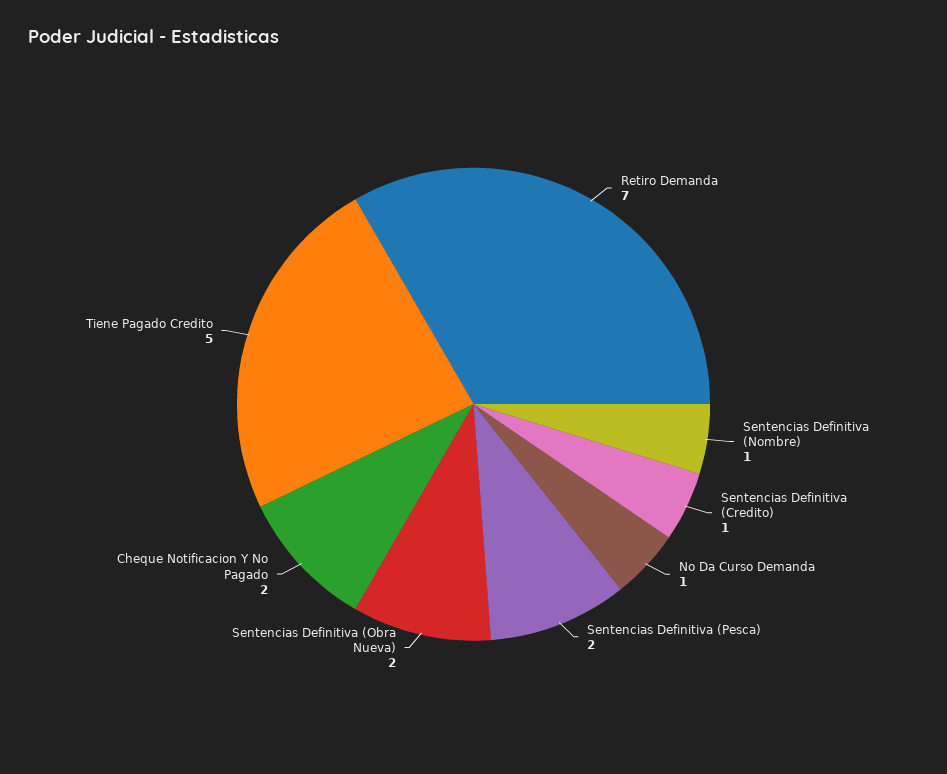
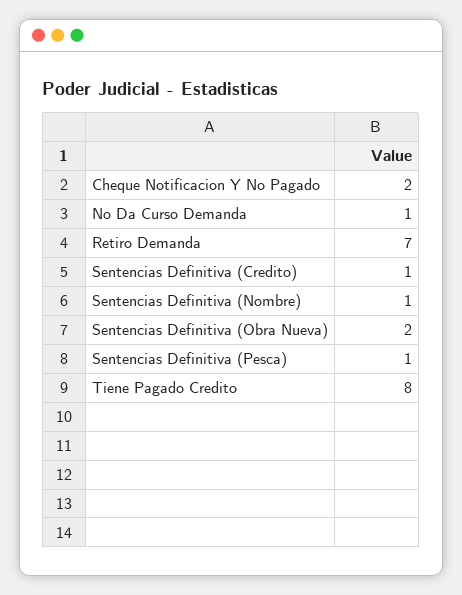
  {
    "Retiro Demanda": 7,
    "Sentencias Definitiva (Nombre)": 1,
    "Sentencias Definitiva (Credito)": 1,
    "No Da Curso Demanda": 1,
-   "Sentencias Definitiva (Pesca)": 2,
+   "Sentencias Definitiva (Pesca)": 1,
    "Sentencias Definitiva (Obra Nueva)": 2,
    "Cheque Notificacion Y No Pagado": 2,
-   "Tiene Pagado Credito": 5
+   "Tiene Pagado Credito": 8
  }

